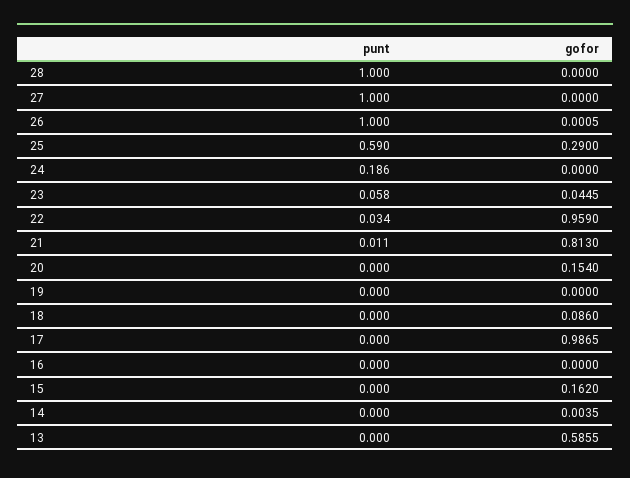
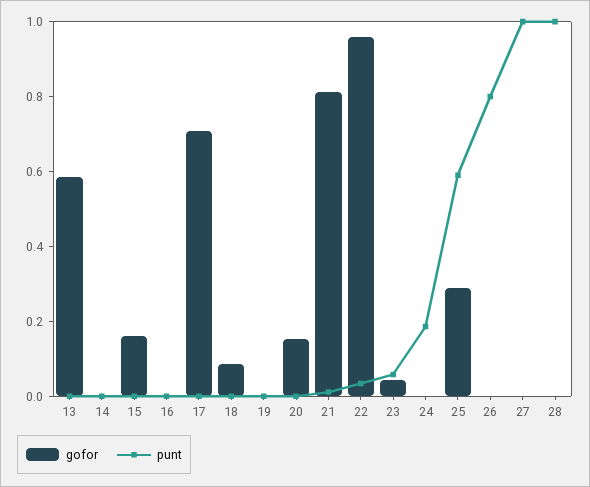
  {
    "punt": {
      "28": 1,
      "27": 1,
-     "26": 1,
+     "26": 0.8,
      "25": 0.59,
      "24": 0.186,
      "23": 0.058,
      "22": 0.034,
      "21": 0.011,
      "20": 0,
      "19": 0,
      "18": 0,
      "17": 0,
      "16": 0,
      "15": 0,
      "14": 0,
      "13": 0
    },
    "gofor": {
      "28": 0,
      "27": 0,
      "26": 0.0005,
      "25": 0.29,
      "24": 0,
      "23": 0.0445,
      "22": 0.959,
      "21": 0.813,
      "20": 0.154,
      "19": 0,
      "18": 0.086,
-     "17": 0.9865,
+     "17": 0.7,
      "16": 0,
      "15": 0.162,
      "14": 0.0035,
      "13": 0.5855
    }
  }

